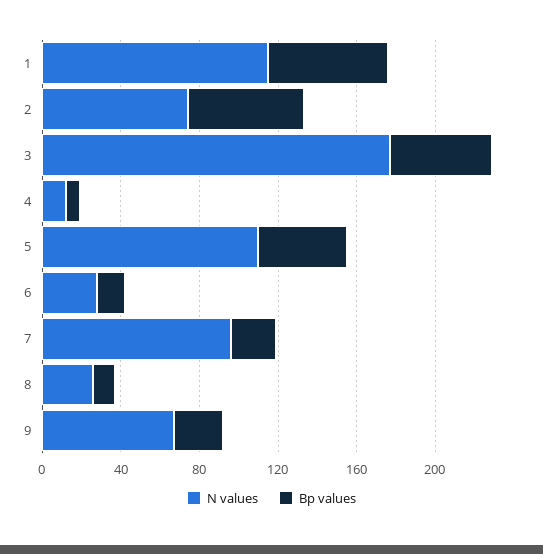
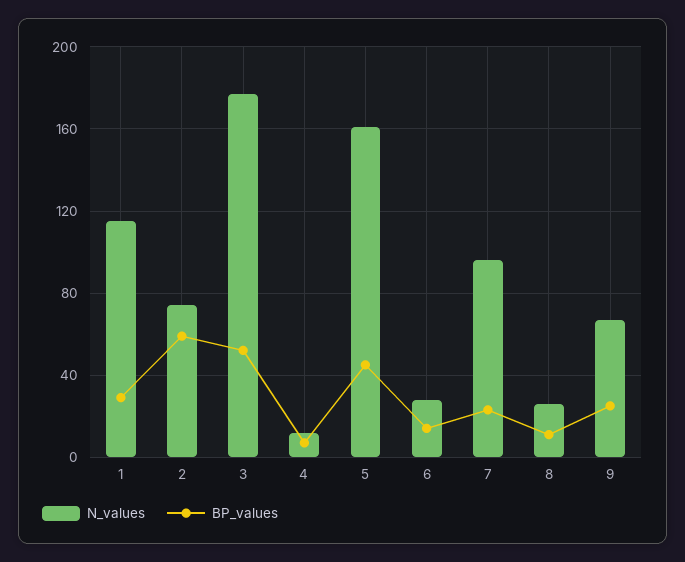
  {
    "N values": {
      "1": 115,
      "2": 75,
      "3": 175,
      "4": 10,
-     "5": 110,
+     "5": 160,
      "6": 30,
      "7": 95,
      "8": 25,
      "9": 65
    },
    "Bp values": {
-     "1": 60,
+     "1": 30,
      "2": 60,
      "3": 50,
      "4": 5,
      "5": 45,
      "6": 15,
      "7": 25,
      "8": 10,
      "9": 25
    }
  }

